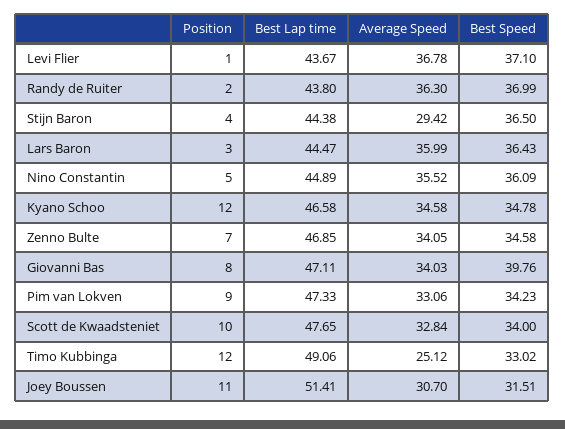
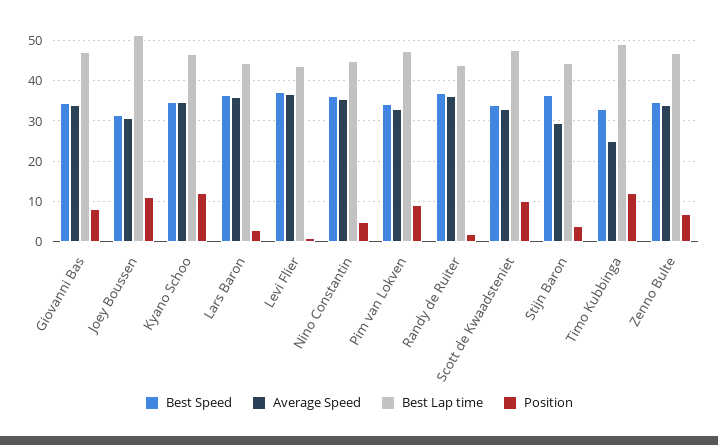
  {
    "Position": {
      "Levi Flier": 1,
      "Randy de Ruiter": 2,
      "Stijn Baron": 4,
      "Lars Baron": 3,
      "Nino Constantin": 5,
      "Kyano Schoo": 12,
      "Zenno Bulte": 7,
      "Giovanni Bas": 8,
      "Pim van Lokven": 9,
      "Scott de Kwaadsteniet": 10,
      "Timo Kubbinga": 12,
      "Joey Boussen": 11
    },
    "Best Lap time": {
      "Levi Flier": 43.67,
      "Randy de Ruiter": 43.8,
      "Stijn Baron": 44.38,
      "Lars Baron": 44.47,
      "Nino Constantin": 44.89,
      "Kyano Schoo": 46.58,
      "Zenno Bulte": 46.85,
      "Giovanni Bas": 47.11,
      "Pim van Lokven": 47.33,
      "Scott de Kwaadsteniet": 47.65,
      "Timo Kubbinga": 49.06,
      "Joey Boussen": 51.41
    },
    "Average Speed": {
      "Levi Flier": 36.78,
      "Randy de Ruiter": 36.3,
      "Stijn Baron": 29.42,
      "Lars Baron": 35.99,
      "Nino Constantin": 35.52,
      "Kyano Schoo": 34.58,
      "Zenno Bulte": 34.05,
      "Giovanni Bas": 34.03,
      "Pim van Lokven": 33.06,
      "Scott de Kwaadsteniet": 32.84,
      "Timo Kubbinga": 25.12,
      "Joey Boussen": 30.7
    },
    "Best Speed": {
      "Levi Flier": 37.1,
      "Randy de Ruiter": 36.99,
      "Stijn Baron": 36.5,
      "Lars Baron": 36.43,
      "Nino Constantin": 36.09,
      "Kyano Schoo": 34.78,
      "Zenno Bulte": 34.58,
-     "Giovanni Bas": 39.76,
+     "Giovanni Bas": 34,
      "Pim van Lokven": 34.23,
      "Scott de Kwaadsteniet": 34,
      "Timo Kubbinga": 33.02,
      "Joey Boussen": 31.51
    }
  }

